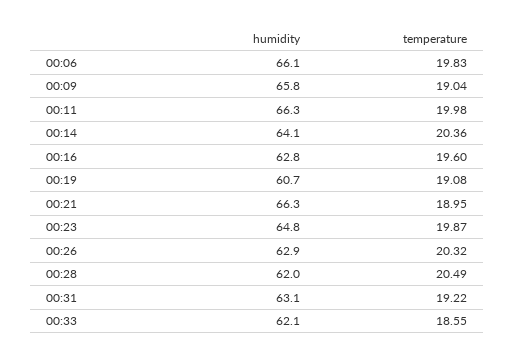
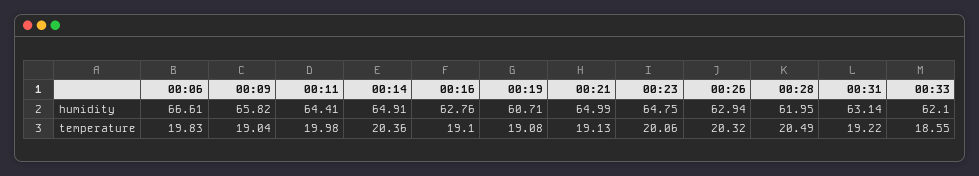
  {
    "humidity": {
-     "00:06": 66.1,
+     "00:06": 66.61,
      "00:09": 65.82,
-     "00:11": 66.3,
+     "00:11": 64.41,
-     "00:14": 64.1,
+     "00:14": 64.91,
      "00:16": 62.76,
      "00:19": 60.71,
-     "00:21": 66.3,
+     "00:21": 64.99,
      "00:23": 64.75,
      "00:26": 62.94,
      "00:28": 61.95,
      "00:31": 63.14,
      "00:33": 62.1
    },
    "temperature": {
      "00:06": 19.83,
      "00:09": 19.04,
      "00:11": 19.98,
      "00:14": 20.36,
-     "00:16": 19.6,
+     "00:16": 19.1,
      "00:19": 19.08,
-     "00:21": 18.95,
+     "00:21": 19.13,
-     "00:23": 19.87,
+     "00:23": 20.06,
      "00:26": 20.32,
      "00:28": 20.49,
      "00:31": 19.22,
      "00:33": 18.55
    }
  }

